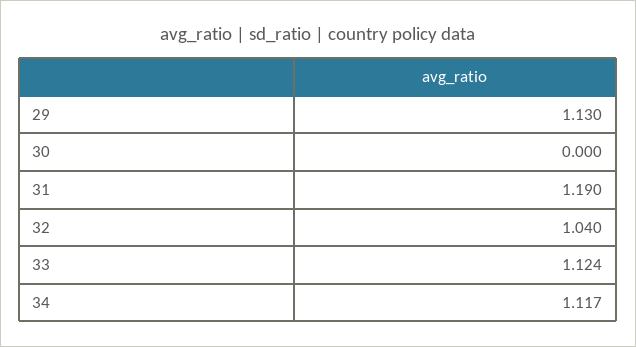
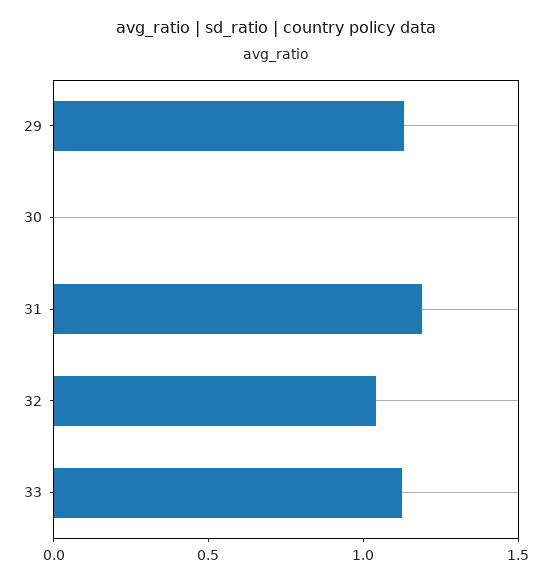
  {
    "29": 1.13,
    "30": 0,
    "31": 1.19,
    "32": 1.04,
-   "33": 1.124,
+   "33": 1.124
-   "34": 1.117
  }

